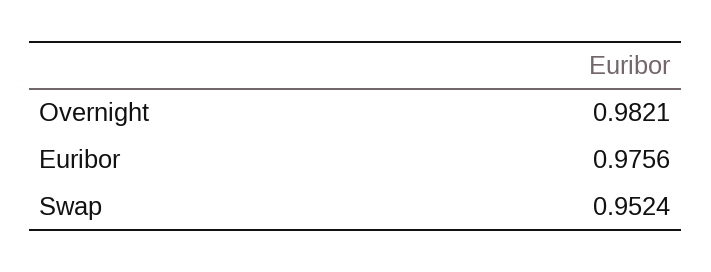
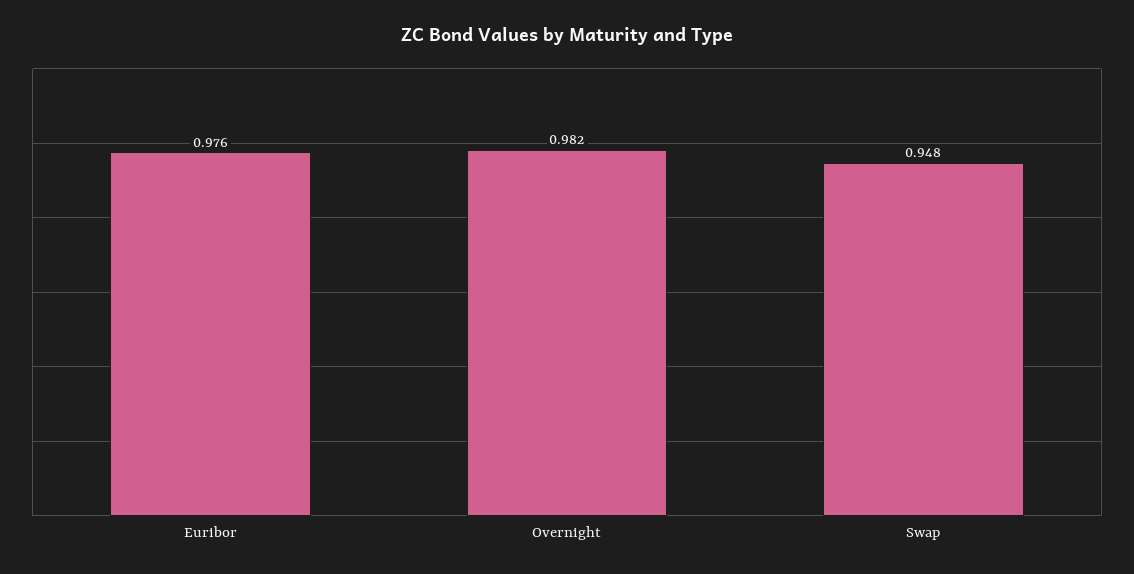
  {
    "Overnight": 0.9821,
    "Euribor": 0.9756,
-   "Swap": 0.9524
+   "Swap": 0.948
  }

